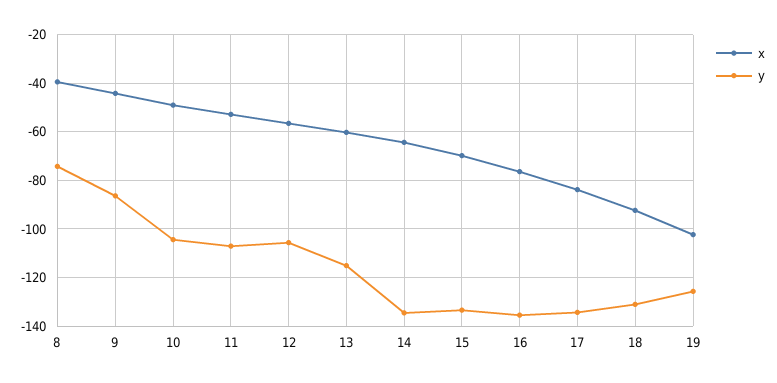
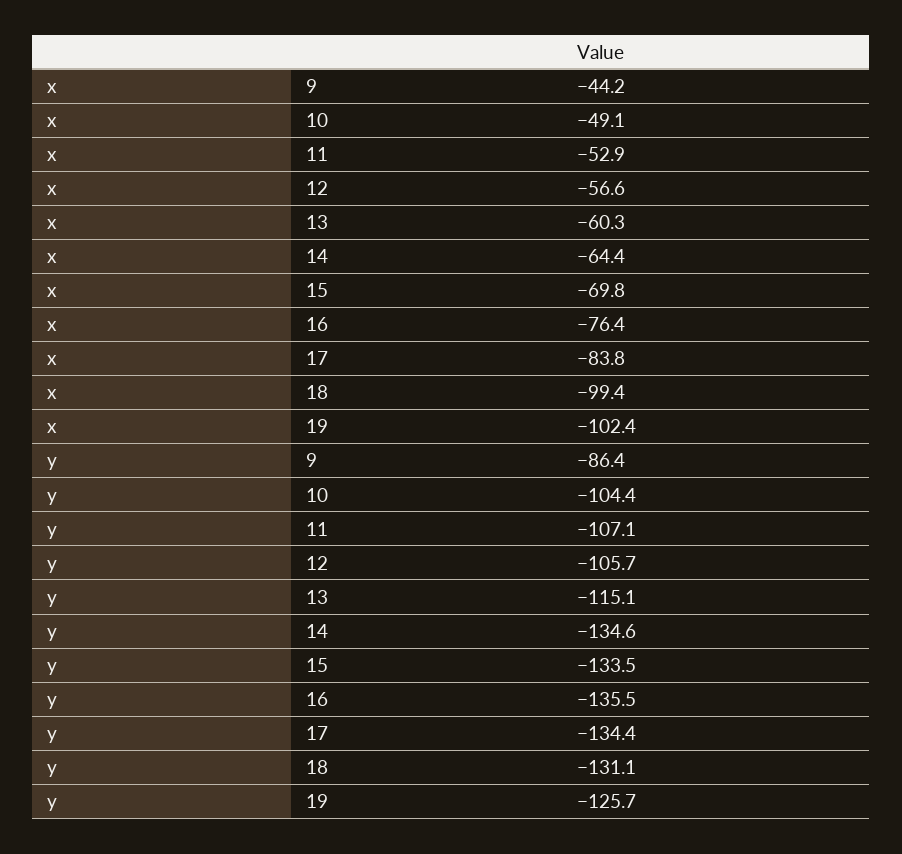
  {
    "x": {
-     "8": -40,
      "9": -44.2,
      "10": -49.1,
      "11": -52.9,
      "12": -56.6,
      "13": -60.3,
      "14": -64.4,
      "15": -69.8,
      "16": -76.4,
      "17": -83.8,
-     "18": -92.5,
+     "18": -99.4,
      "19": -102.4
    },
    "y": {
-     "8": -75,
      "9": -86.4,
      "10": -104.4,
      "11": -107.1,
      "12": -105.7,
      "13": -115.1,
      "14": -134.6,
      "15": -133.5,
      "16": -135.5,
      "17": -134.4,
      "18": -131.1,
      "19": -125.7
    }
  }

